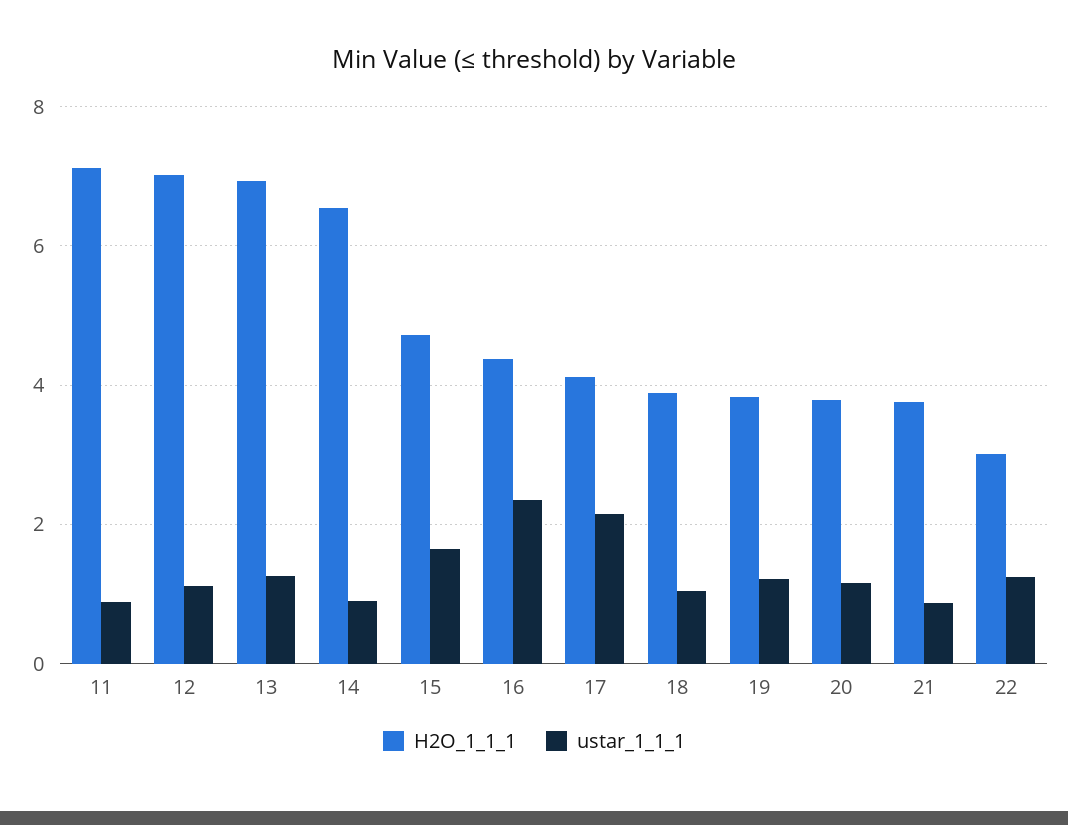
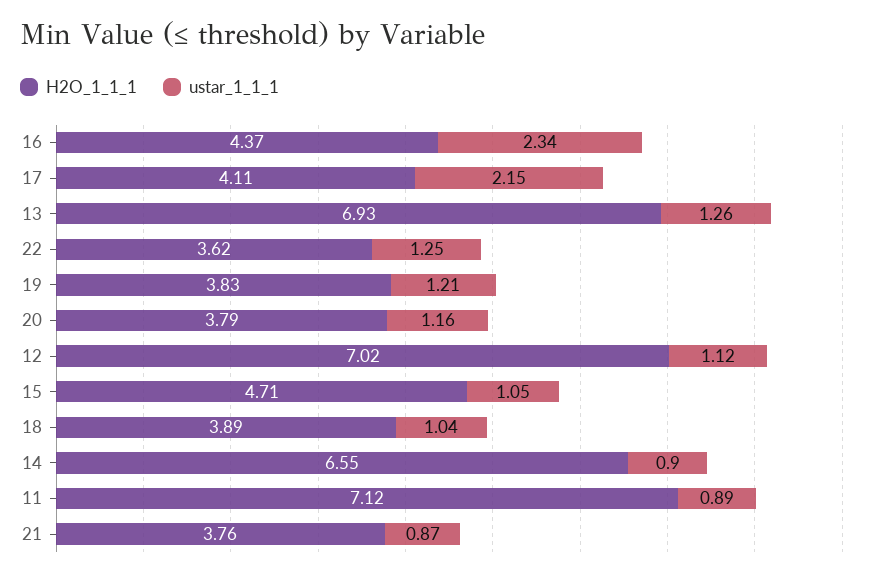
  {
    "H2O_1_1_1": {
      "11": 7.12,
      "12": 7.02,
      "13": 6.93,
      "14": 6.55,
      "15": 4.71,
      "16": 4.37,
      "17": 4.11,
      "18": 3.89,
      "19": 3.83,
      "20": 3.79,
      "21": 3.76,
-     "22": 3
+     "22": 3.62
    },
    "ustar_1_1_1": {
      "11": 0.89,
      "12": 1.12,
      "13": 1.26,
      "14": 0.9,
-     "15": 1.6,
+     "15": 1.05,
      "16": 2.34,
      "17": 2.15,
      "18": 1.04,
      "19": 1.21,
      "20": 1.16,
      "21": 0.87,
      "22": 1.25
    }
  }

